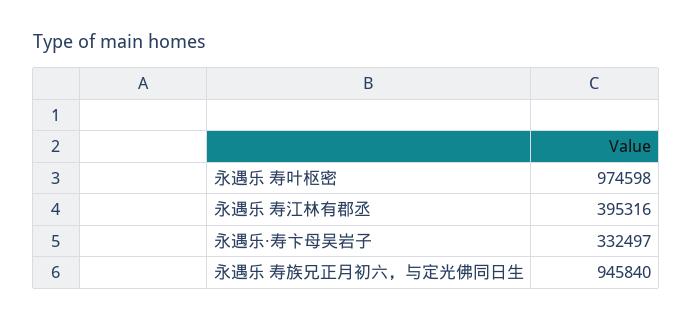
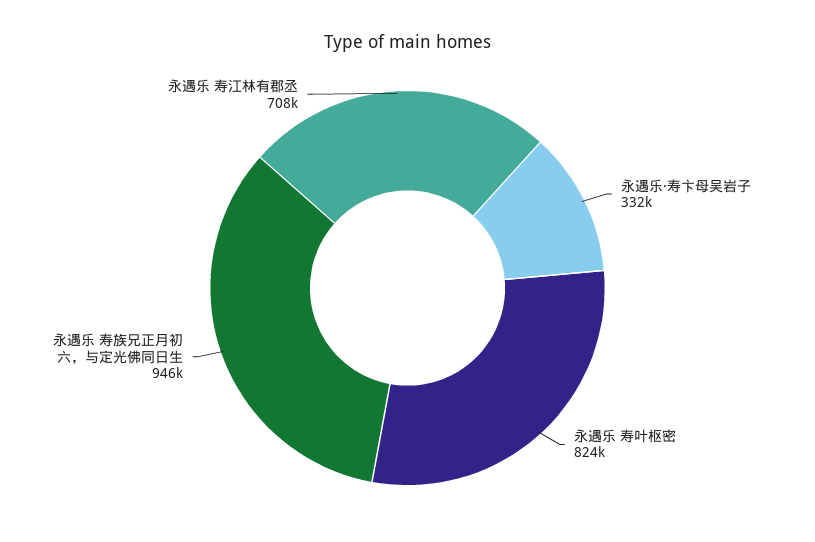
  {
-   "永遇乐 寿叶枢密": 974598,
+   "永遇乐 寿叶枢密": 824000,
-   "永遇乐 寿江林有郡丞": 395316,
+   "永遇乐 寿江林有郡丞": 708000,
    "永遇乐·寿卞母吴岩子": 332497,
    "永遇乐 寿族兄正月初六，与定光佛同日生": 945840
  }

